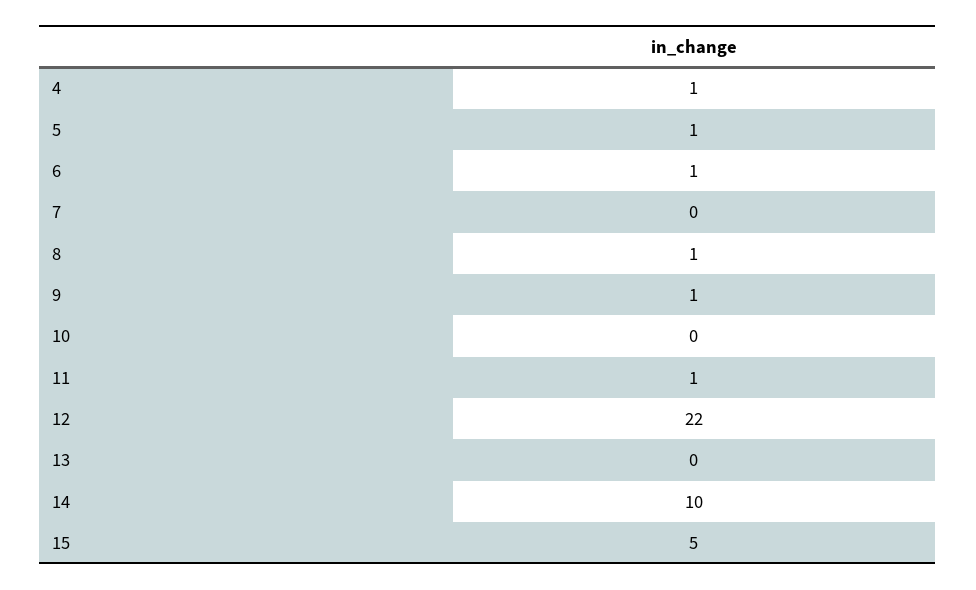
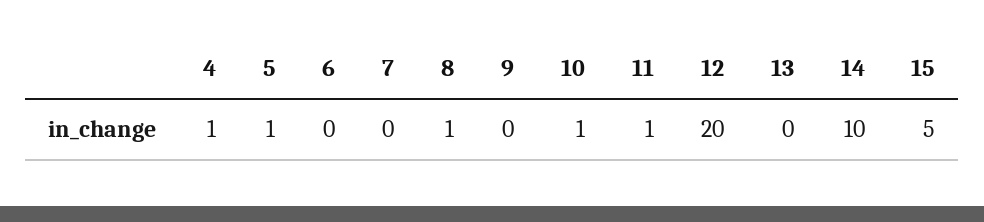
  {
    "4": 1,
    "5": 1,
-   "6": 1,
+   "6": 0,
    "7": 0,
    "8": 1,
-   "9": 1,
+   "9": 0,
-   "10": 0,
+   "10": 1,
    "11": 1,
-   "12": 22,
+   "12": 20,
    "13": 0,
    "14": 10,
    "15": 5
  }

